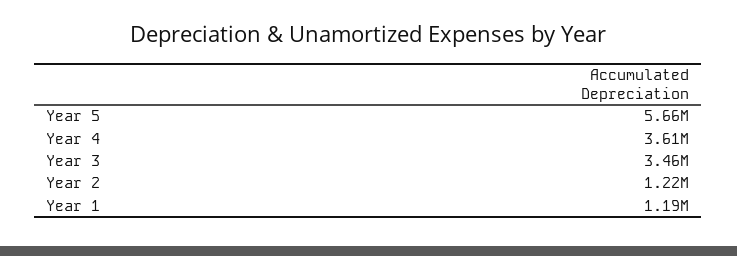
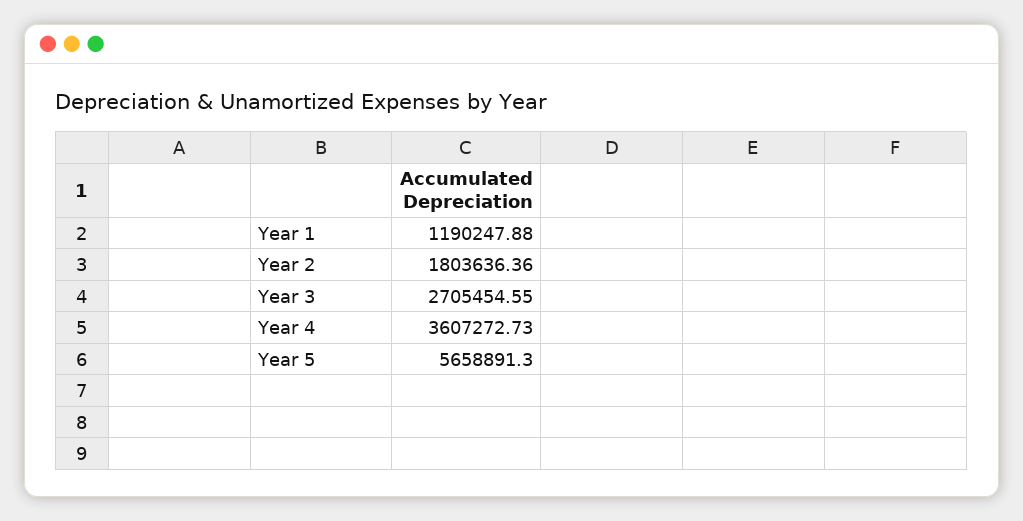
  {
    "Year 5": 5658891.3,
    "Year 4": 3607272.73,
-   "Year 3": 3460000,
+   "Year 3": 2705454.55,
-   "Year 2": 1220000,
+   "Year 2": 1803636.36,
    "Year 1": 1190247.88
  }

